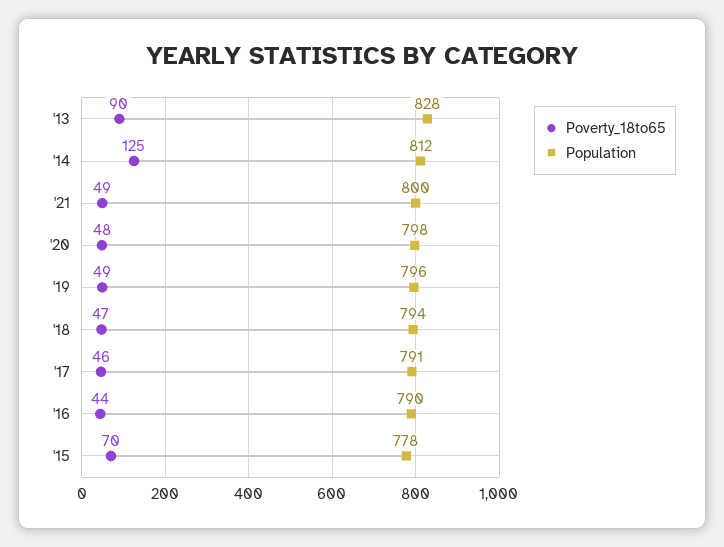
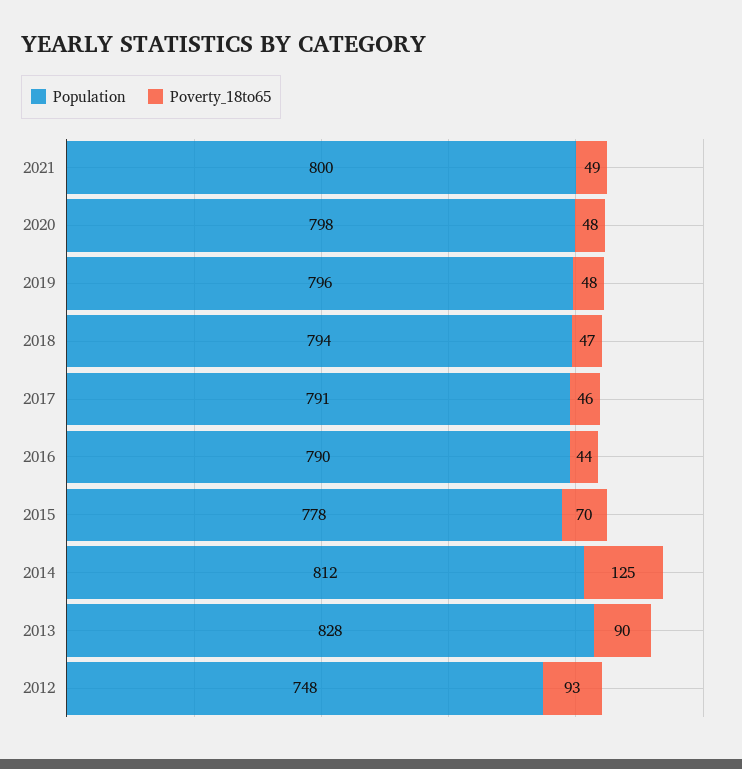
  {
    "Poverty_18to65": {
      "'13": 90,
      "'14": 125,
      "'21": 49,
      "'20": 48,
-     "'19": 49,
+     "'19": 48,
      "'18": 47,
      "'17": 46,
      "'16": 44,
-     "'15": 70
+     "'15": 70,
+     "2012": 93
    },
    "Population": {
      "'13": 828,
      "'14": 812,
      "'21": 800,
      "'20": 798,
      "'19": 796,
      "'18": 794,
      "'17": 791,
      "'16": 790,
-     "'15": 778
+     "'15": 778,
+     "2012": 748
    }
  }

